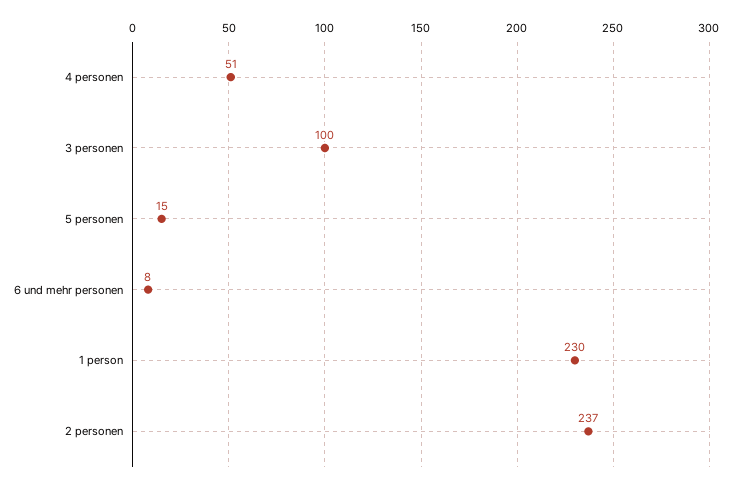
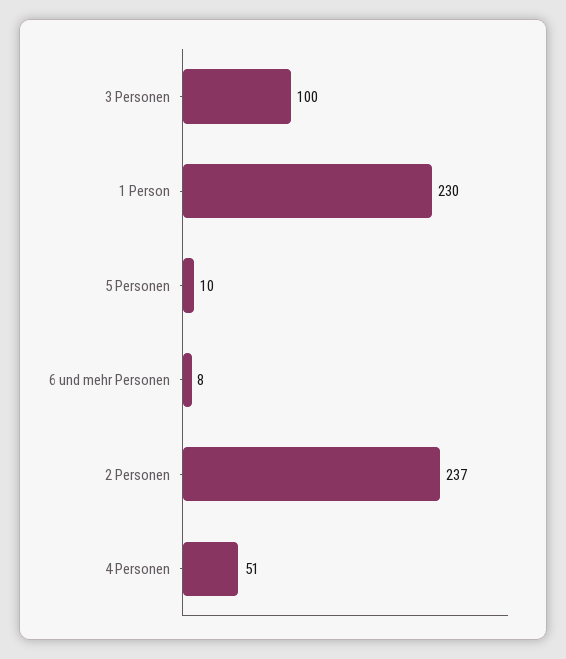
  {
    "4 personen": 51,
    "3 personen": 100,
-   "5 personen": 15,
+   "5 personen": 10,
    "6 und mehr personen": 8,
    "1 person": 230,
    "2 personen": 237
  }

